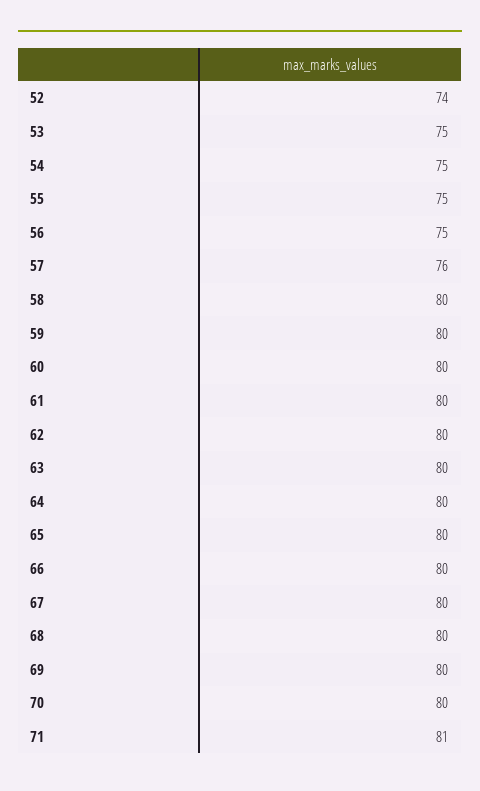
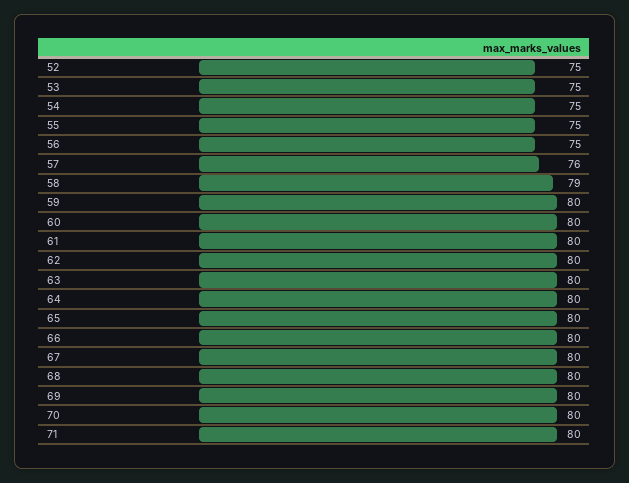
  {
-   "52": 74,
+   "52": 75,
    "53": 75,
    "54": 75,
    "55": 75,
    "56": 75,
    "57": 76,
-   "58": 80,
+   "58": 79,
    "59": 80,
    "60": 80,
    "61": 80,
    "62": 80,
    "63": 80,
    "64": 80,
    "65": 80,
    "66": 80,
    "67": 80,
    "68": 80,
    "69": 80,
    "70": 80,
-   "71": 81
+   "71": 80
  }

